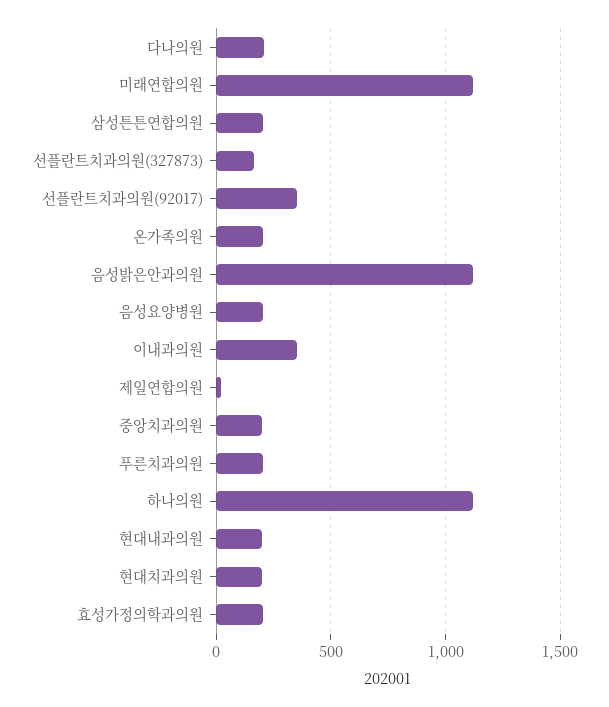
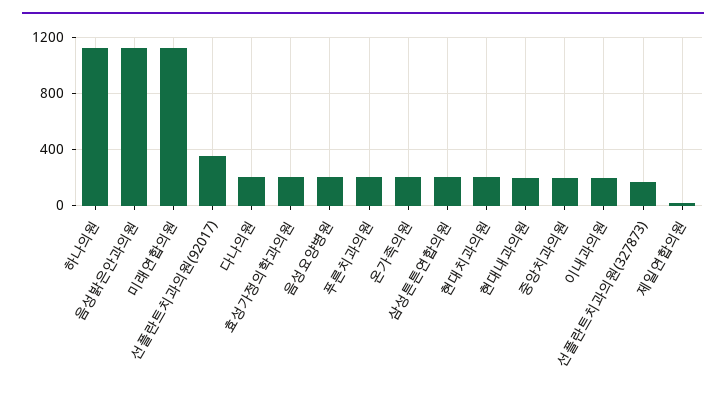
  {
    "다나의원": 200,
    "미래연합의원": 1100,
    "삼성튼튼연합의원": 200,
    "선플란트치과의원(327873)": 150,
    "선플란트치과의원(92017)": 350,
    "온가족의원": 200,
    "음성밝은안과의원": 1100,
    "음성요양병원": 200,
-   "이내과의원": 350,
+   "이내과의원": 200,
    "제일연합의원": 0,
    "중앙치과의원": 200,
    "푸른치과의원": 200,
    "하나의원": 1100,
    "현대내과의원": 200,
    "현대치과의원": 200,
    "효성가정의학과의원": 200
  }

